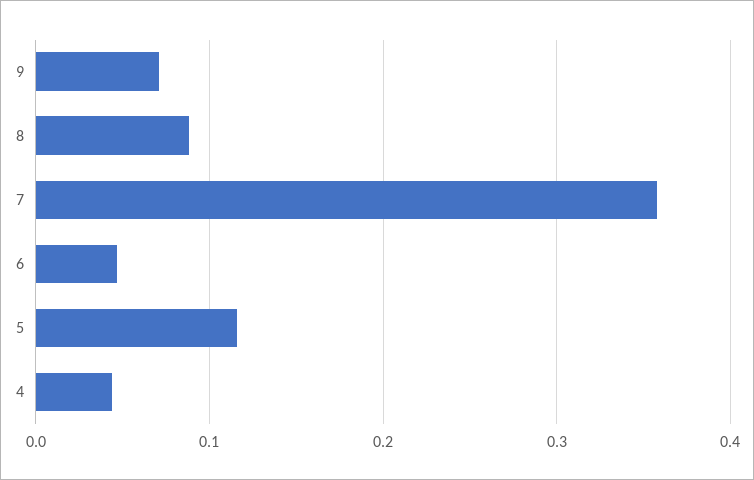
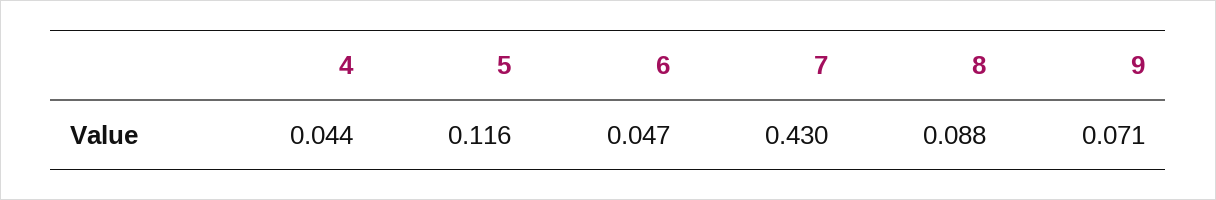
  {
    "9": 0.071,
    "8": 0.088,
-   "7": 0.36,
+   "7": 0.43,
    "6": 0.047,
    "5": 0.116,
    "4": 0.044
  }

